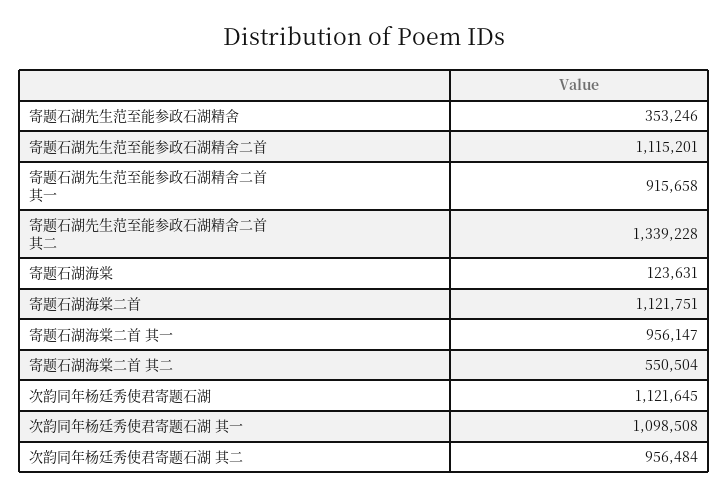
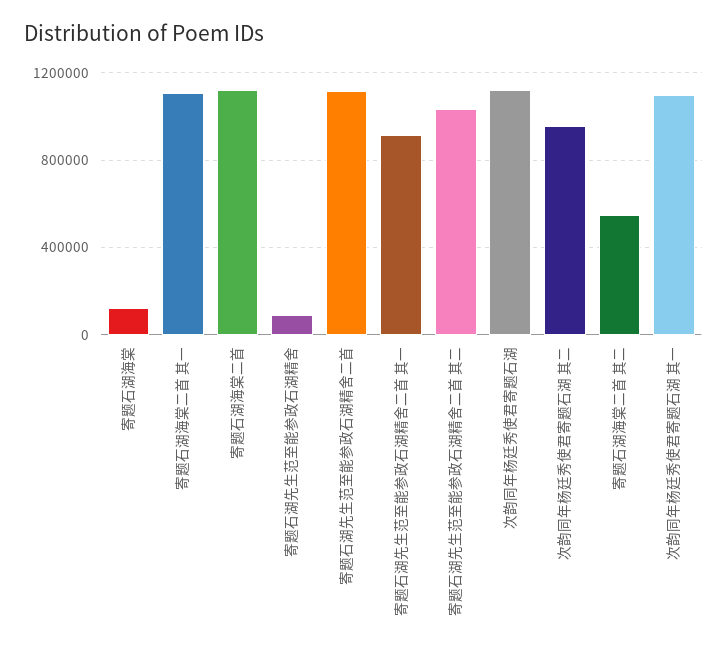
  {
-   "寄题石湖先生范至能参政石湖精舍": 353246,
+   "寄题石湖先生范至能参政石湖精舍": 100000,
    "寄题石湖先生范至能参政石湖精舍二首": 1115201,
    "寄题石湖先生范至能参政石湖精舍二首 其一": 915658,
-   "寄题石湖先生范至能参政石湖精舍二首 其二": 1339228,
+   "寄题石湖先生范至能参政石湖精舍二首 其二": 1050000,
    "寄题石湖海棠": 123631,
    "寄题石湖海棠二首": 1121751,
-   "寄题石湖海棠二首 其一": 956147,
+   "寄题石湖海棠二首 其一": 1100000,
    "寄题石湖海棠二首 其二": 550504,
    "次韵同年杨廷秀使君寄题石湖": 1121645,
    "次韵同年杨廷秀使君寄题石湖 其一": 1098508,
    "次韵同年杨廷秀使君寄题石湖 其二": 956484
  }

